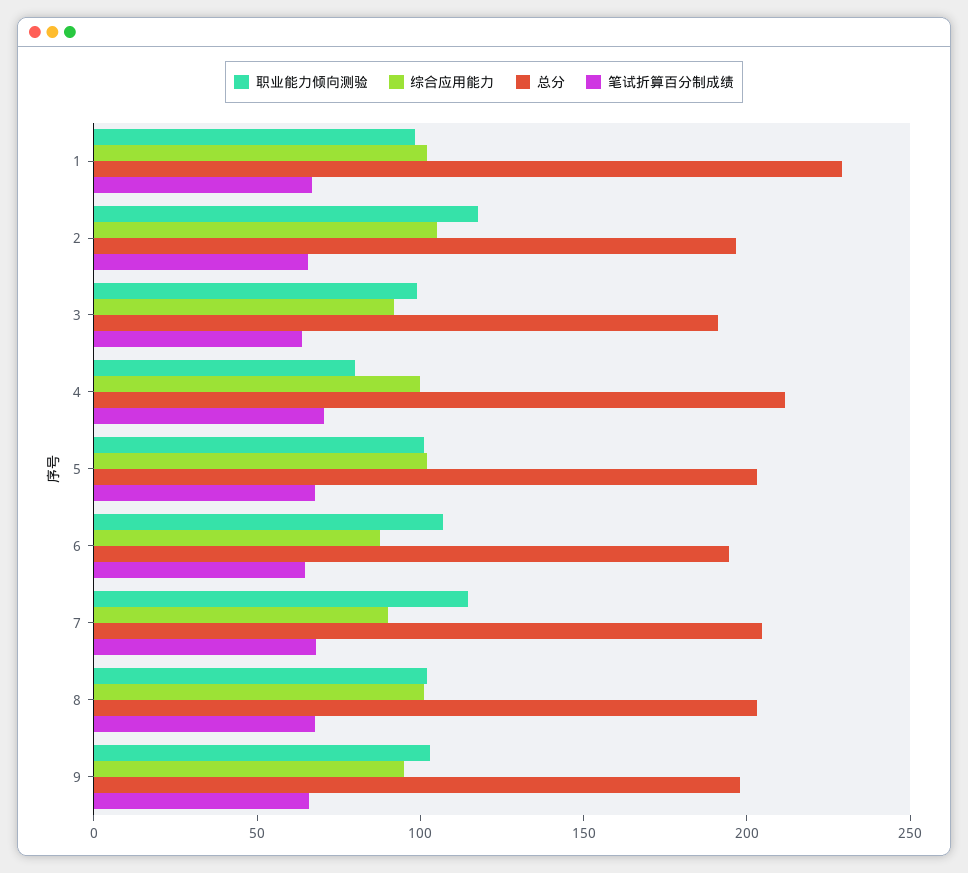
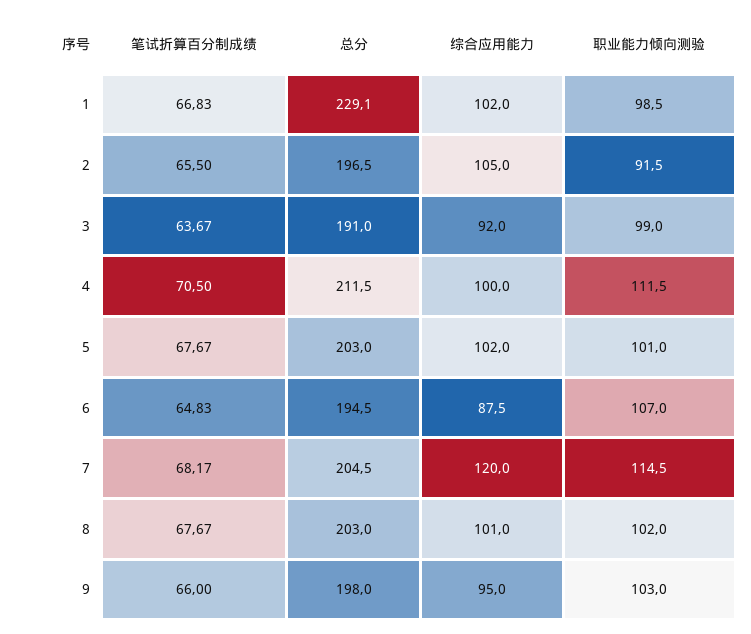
  {
    "职业能力倾向测验": {
      "1": 98.5,
-     "2": 120,
+     "2": 91.5,
      "3": 99,
-     "4": 80,
+     "4": 111.5,
      "5": 101,
      "6": 107,
      "7": 114.5,
      "8": 102,
      "9": 103
    },
    "综合应用能力": {
      "1": 102,
      "2": 105,
      "3": 92,
      "4": 100,
      "5": 102,
      "6": 87.5,
-     "7": 90,
+     "7": 120,
      "8": 101,
      "9": 95
    },
    "总分": {
      "1": 229.1,
      "2": 196.5,
      "3": 191,
      "4": 211.5,
      "5": 203,
      "6": 194.5,
      "7": 204.5,
      "8": 203,
      "9": 198
    },
    "笔试折算百分制成绩": {
      "1": 66.83,
      "2": 65.5,
      "3": 63.67,
      "4": 70.5,
      "5": 67.67,
      "6": 64.83,
      "7": 68.17,
      "8": 67.67,
      "9": 66
    }
  }

